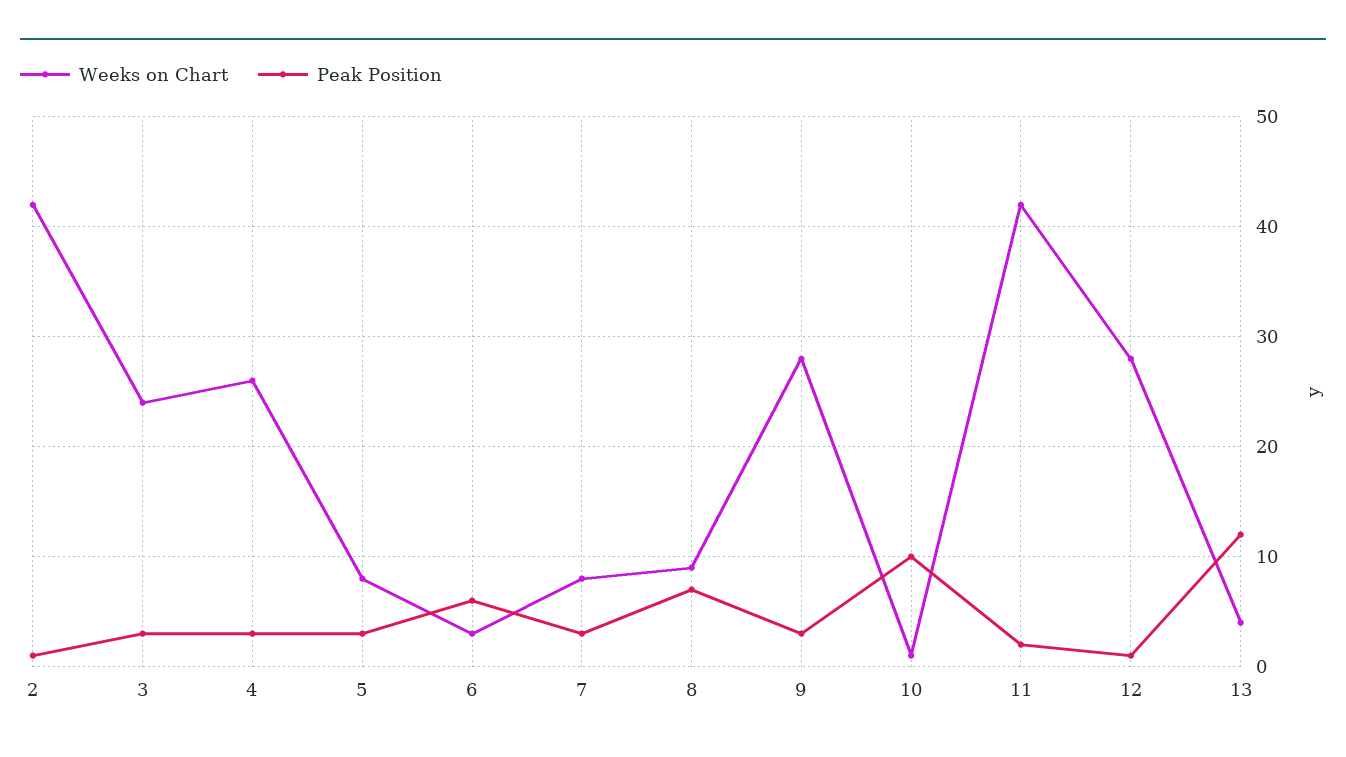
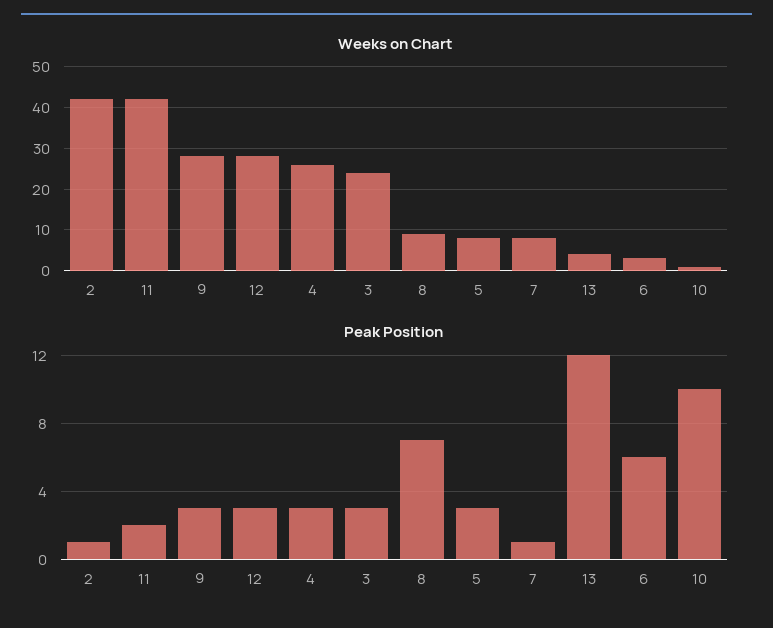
  {
    "Weeks on Chart": {
      "2": 42,
      "3": 24,
      "4": 26,
      "5": 8,
      "6": 3,
      "7": 8,
      "8": 9,
      "9": 28,
      "10": 1,
      "11": 42,
      "12": 28,
      "13": 4
    },
    "Peak Position": {
      "2": 1,
      "3": 3,
      "4": 3,
      "5": 3,
      "6": 6,
-     "7": 3,
+     "7": 1,
      "8": 7,
      "9": 3,
      "10": 10,
      "11": 2,
-     "12": 1,
+     "12": 3,
      "13": 12
    }
  }

